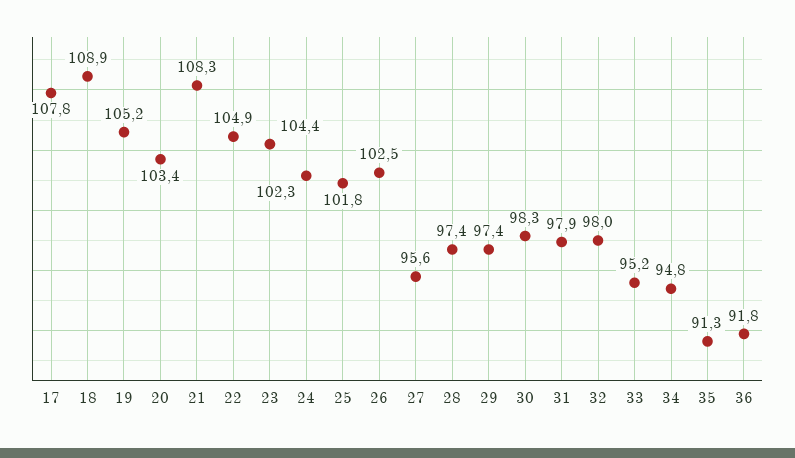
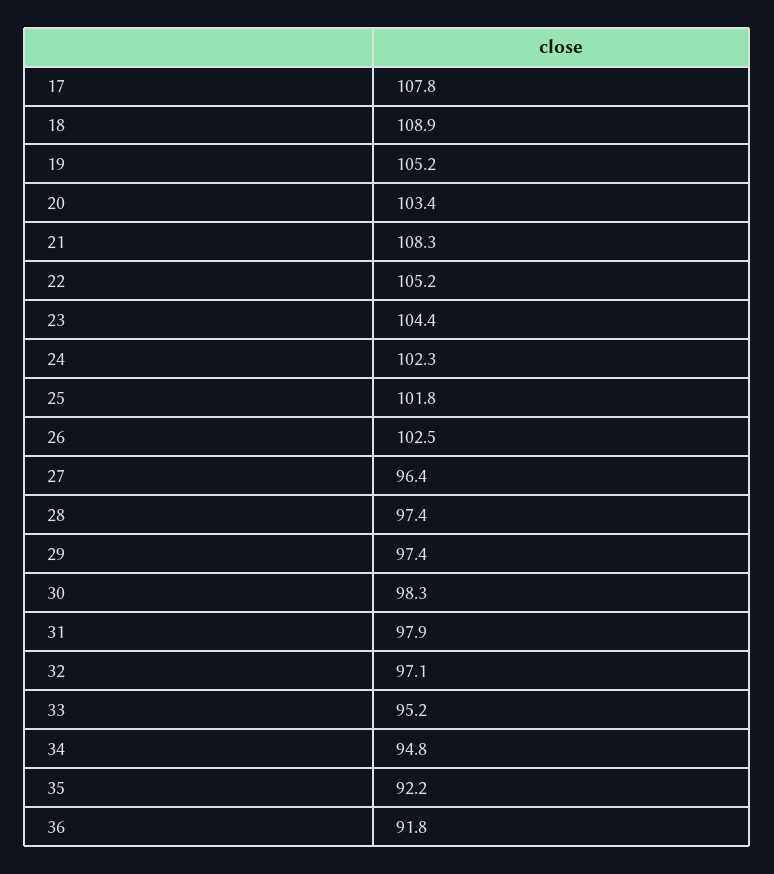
  {
    "17": 107.8,
    "18": 108.9,
    "19": 105.2,
    "20": 103.4,
    "21": 108.3,
-   "22": 104.9,
+   "22": 105.2,
    "23": 104.4,
    "24": 102.3,
    "25": 101.8,
    "26": 102.5,
-   "27": 95.6,
+   "27": 96.4,
    "28": 97.4,
    "29": 97.4,
    "30": 98.3,
    "31": 97.9,
-   "32": 98,
+   "32": 97.1,
    "33": 95.2,
    "34": 94.8,
-   "35": 91.3,
+   "35": 92.2,
    "36": 91.8
  }

